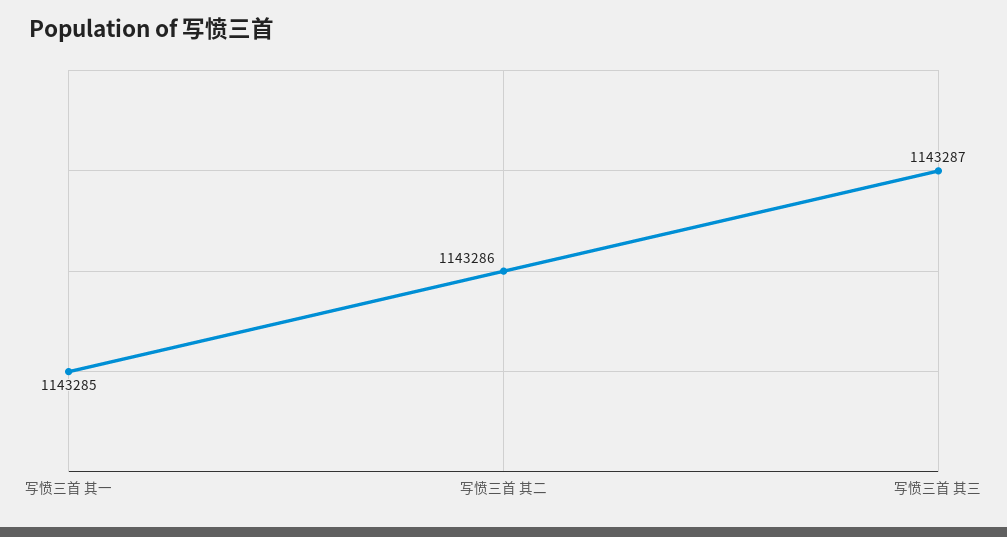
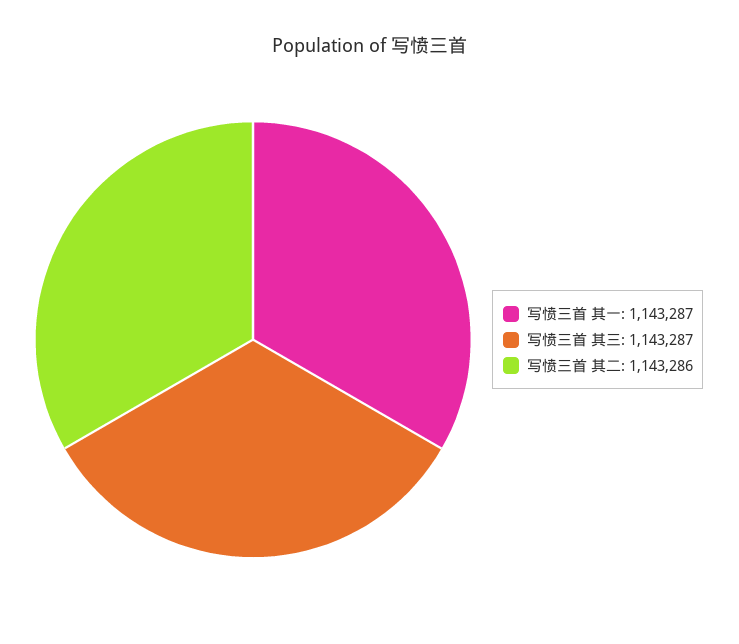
  {
-   "写愤三首 其一": 1143285,
+   "写愤三首 其一": 1143287,
    "写愤三首 其二": 1143286,
    "写愤三首 其三": 1143287
  }

